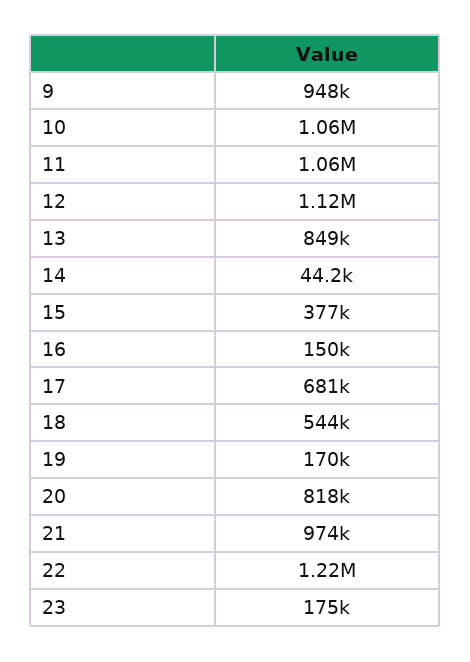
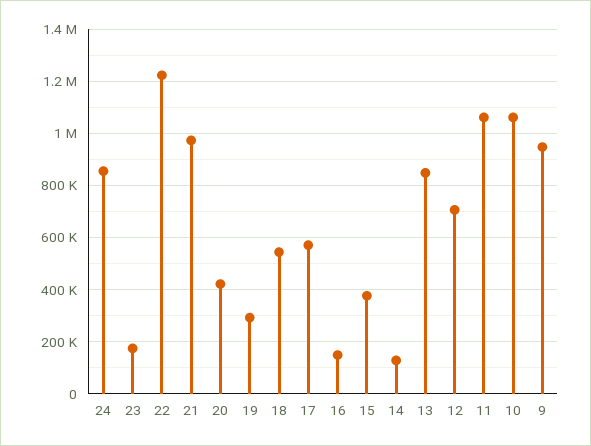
  {
    "9": 948000,
    "10": 1060000,
    "11": 1060000,
-   "12": 1120000,
+   "12": 700000,
    "13": 849000,
-   "14": 44200,
+   "14": 125000,
    "15": 377000,
    "16": 150000,
-   "17": 681000,
+   "17": 575000,
    "18": 544000,
-   "19": 170000,
+   "19": 300000,
-   "20": 818000,
+   "20": 425000,
    "21": 974000,
    "22": 1220000,
-   "23": 175000
+   "23": 175000,
+   "24": 850000
  }

